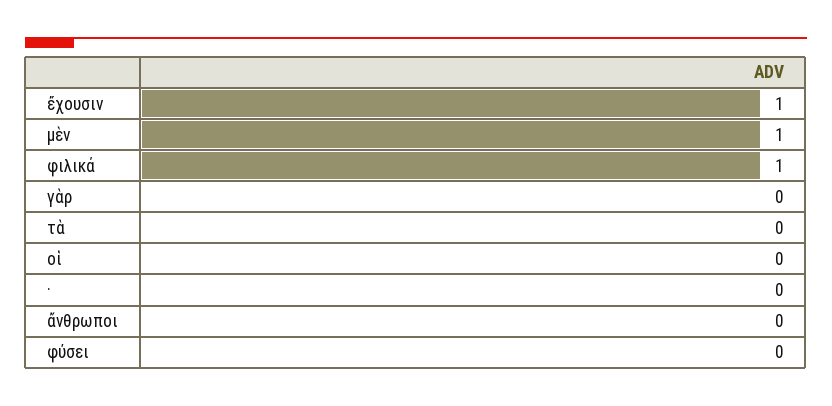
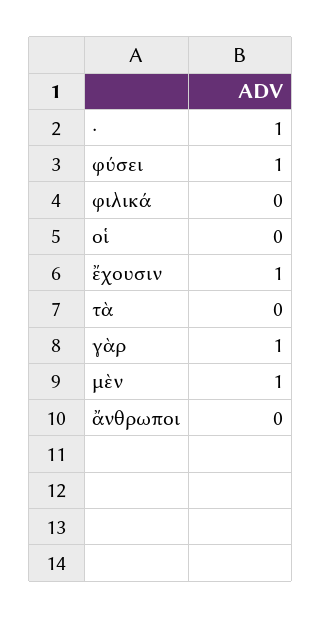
  {
    "ἔχουσιν": 1,
    "μὲν": 1,
-   "φιλικά": 1,
+   "φιλικά": 0,
-   "γὰρ": 0,
+   "γὰρ": 1,
    "τὰ": 0,
    "οἱ": 0,
-   "·": 0,
+   "·": 1,
    "ἄνθρωποι": 0,
-   "φύσει": 0
+   "φύσει": 1
  }

